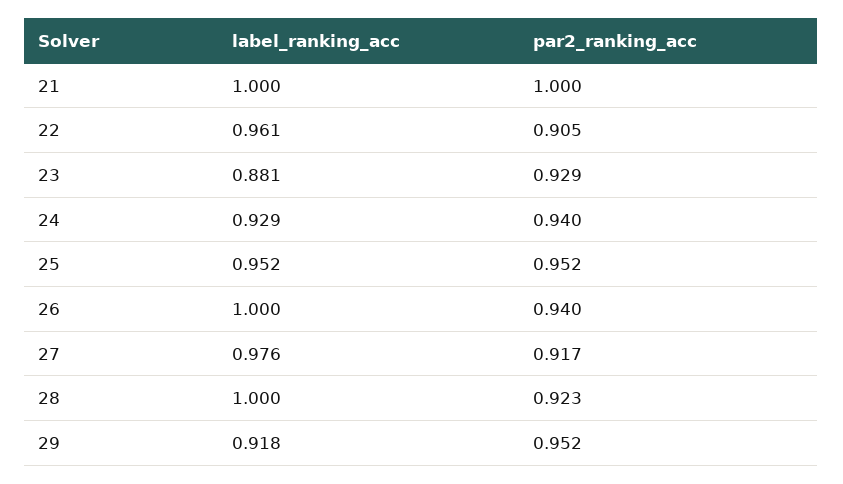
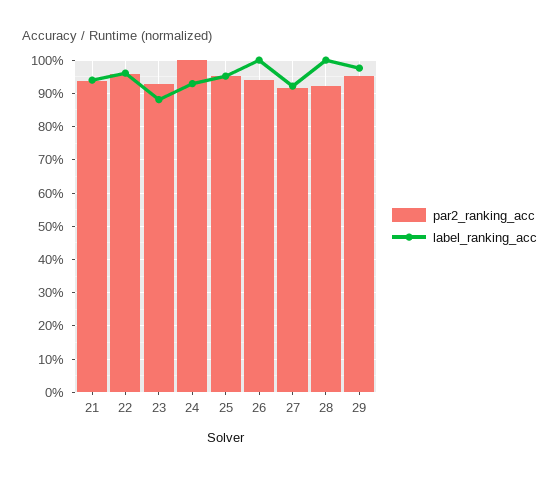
  {
    "label_ranking_acc": {
-     "21": 1,
+     "21": 0.94,
      "22": 0.961,
      "23": 0.881,
      "24": 0.929,
      "25": 0.952,
      "26": 1,
-     "27": 0.976,
+     "27": 0.92,
      "28": 1,
-     "29": 0.918
+     "29": 0.98
    },
    "par2_ranking_acc": {
-     "21": 1,
+     "21": 0.94,
-     "22": 0.905,
+     "22": 0.96,
      "23": 0.929,
-     "24": 0.94,
+     "24": 1,
      "25": 0.952,
      "26": 0.94,
      "27": 0.917,
      "28": 0.923,
      "29": 0.952
    }
  }

